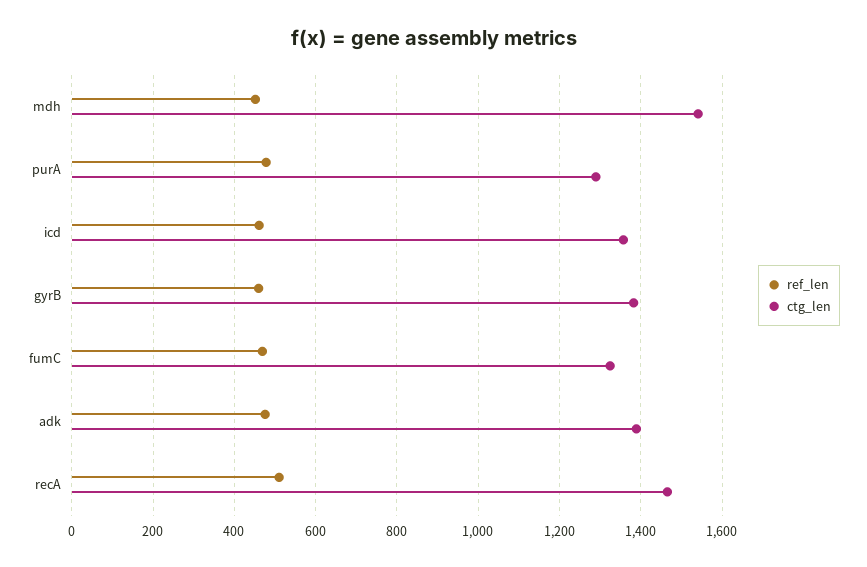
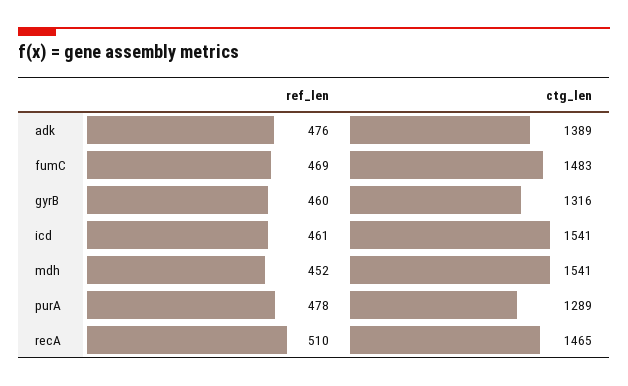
  {
    "ref_len": {
      "mdh": 452,
      "purA": 478,
      "icd": 461,
      "gyrB": 460,
      "fumC": 469,
      "adk": 476,
      "recA": 510
    },
    "ctg_len": {
      "mdh": 1541,
      "purA": 1289,
-     "icd": 1360,
+     "icd": 1541,
-     "gyrB": 1380,
+     "gyrB": 1316,
-     "fumC": 1320,
+     "fumC": 1483,
      "adk": 1389,
      "recA": 1465
    }
  }

